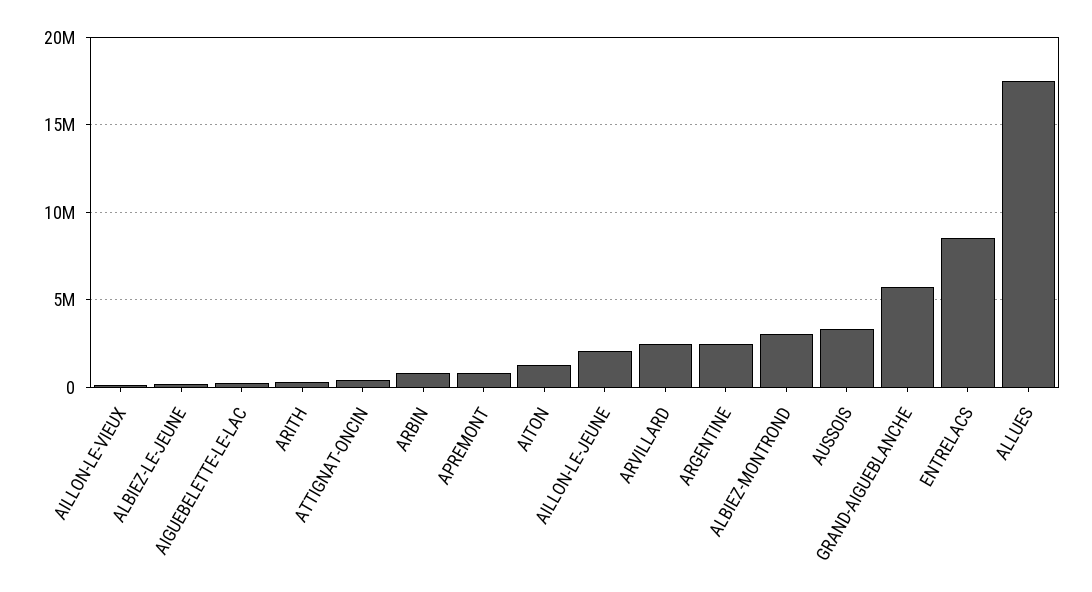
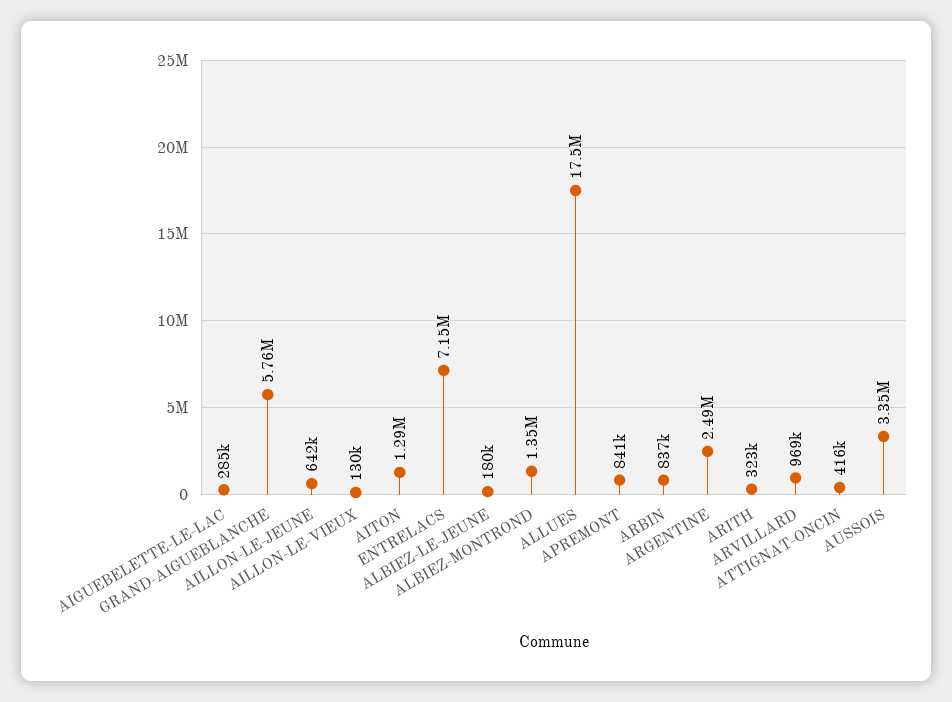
  {
    "AILLON-LE-VIEUX": 130000,
    "ALBIEZ-LE-JEUNE": 180000,
    "AIGUEBELETTE-LE-LAC": 285000,
    "ARITH": 323000,
    "ATTIGNAT-ONCIN": 416000,
    "ARBIN": 837000,
    "APREMONT": 841000,
    "AITON": 1290000,
-   "AILLON-LE-JEUNE": 2000000,
+   "AILLON-LE-JEUNE": 642000,
-   "ARVILLARD": 2500000,
+   "ARVILLARD": 969000,
    "ARGENTINE": 2490000,
-   "ALBIEZ-MONTROND": 3000000,
+   "ALBIEZ-MONTROND": 1350000,
    "AUSSOIS": 3350000,
    "GRAND-AIGUEBLANCHE": 5760000,
-   "ENTRELACS": 8500000,
+   "ENTRELACS": 7150000,
    "ALLUES": 17500000
  }

